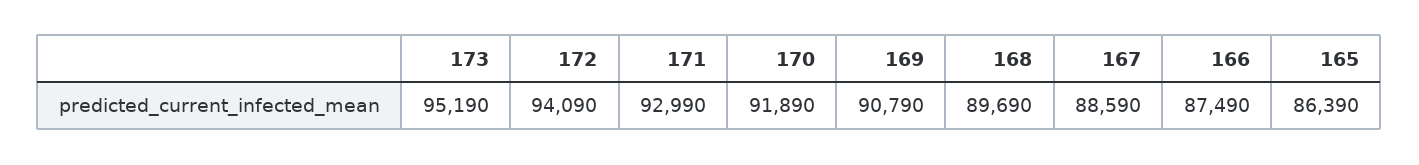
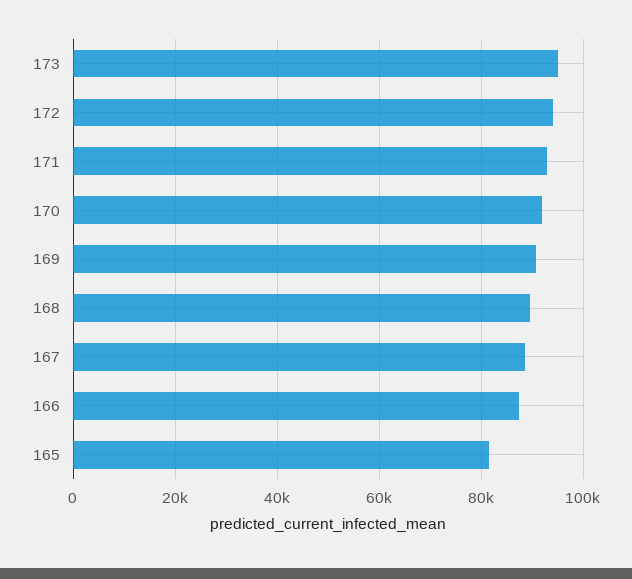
  {
    "173": 95190,
    "172": 94090,
    "171": 92990,
    "170": 91890,
    "169": 90790,
    "168": 89690,
    "167": 88590,
    "166": 87490,
-   "165": 86390
+   "165": 82000
  }

